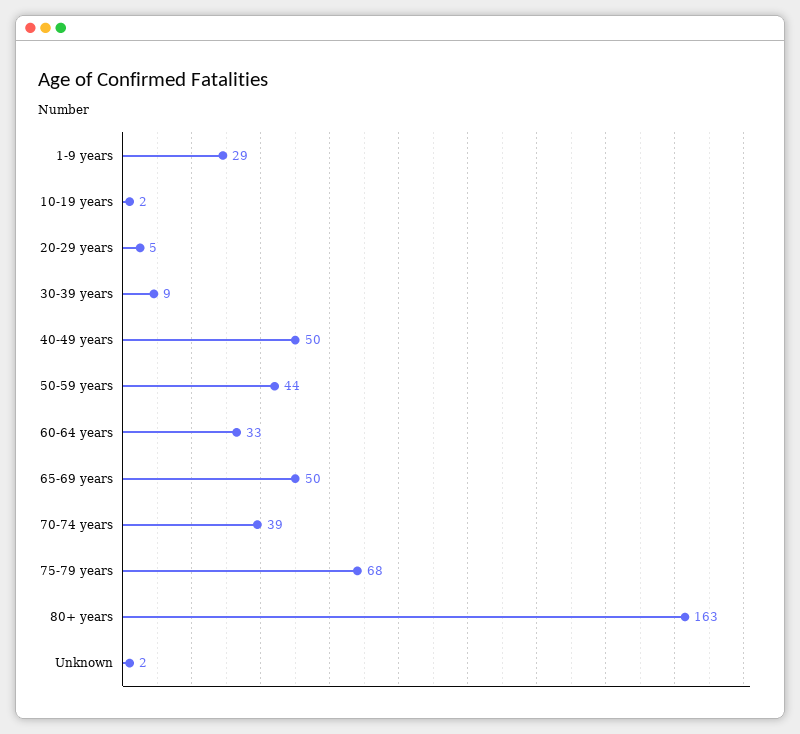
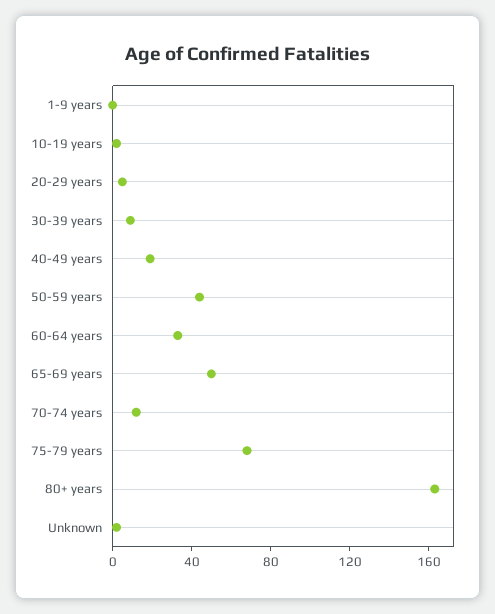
  {
-   "1-9 years": 29,
+   "1-9 years": 0,
    "10-19 years": 2,
    "20-29 years": 5,
    "30-39 years": 9,
-   "40-49 years": 50,
+   "40-49 years": 20,
    "50-59 years": 44,
    "60-64 years": 33,
    "65-69 years": 50,
-   "70-74 years": 39,
+   "70-74 years": 10,
    "75-79 years": 68,
    "80+ years": 163,
    "Unknown": 2
  }

